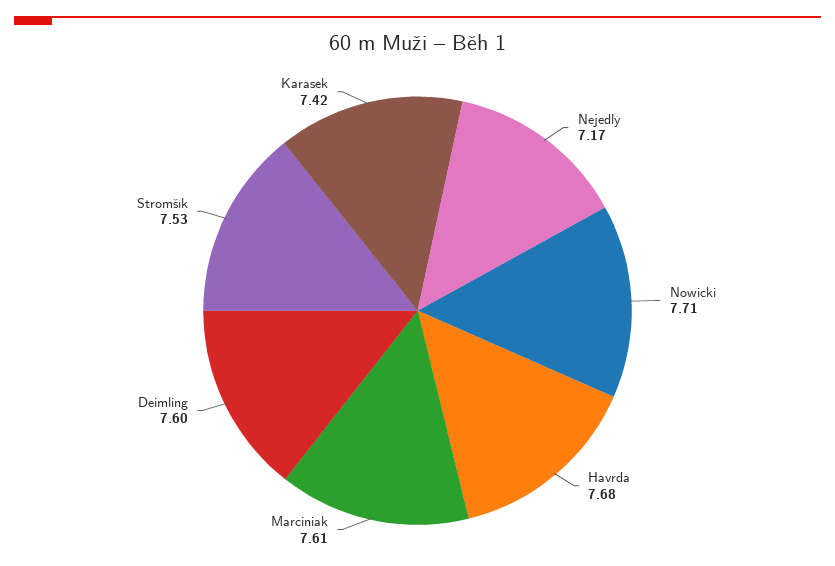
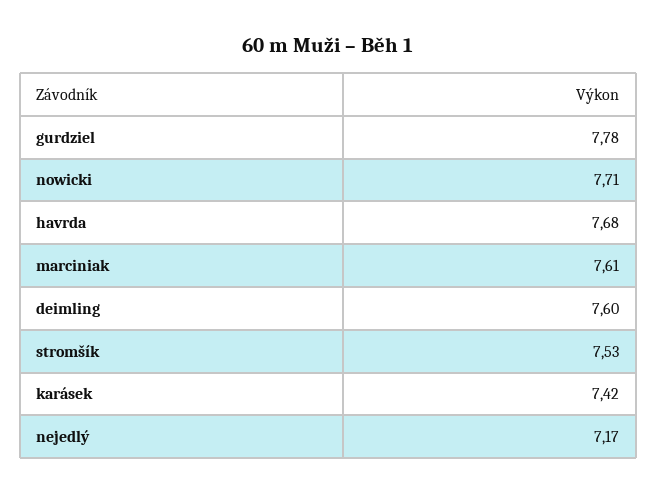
  {
    "Nejedlý": 7.17,
    "Nowicki": 7.71,
    "Havrda": 7.68,
    "Marciniak": 7.61,
    "Deimling": 7.6,
    "Stromšík": 7.53,
-   "Karásek": 7.42
+   "Karásek": 7.42,
+   "gurdziel": 7.78
  }

